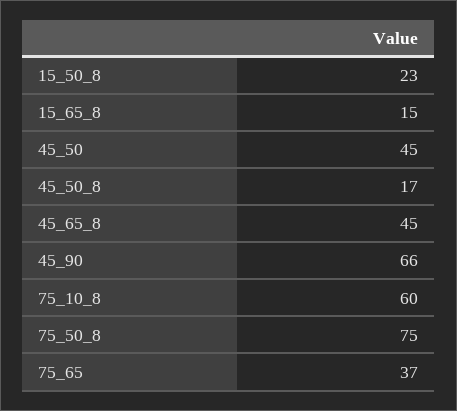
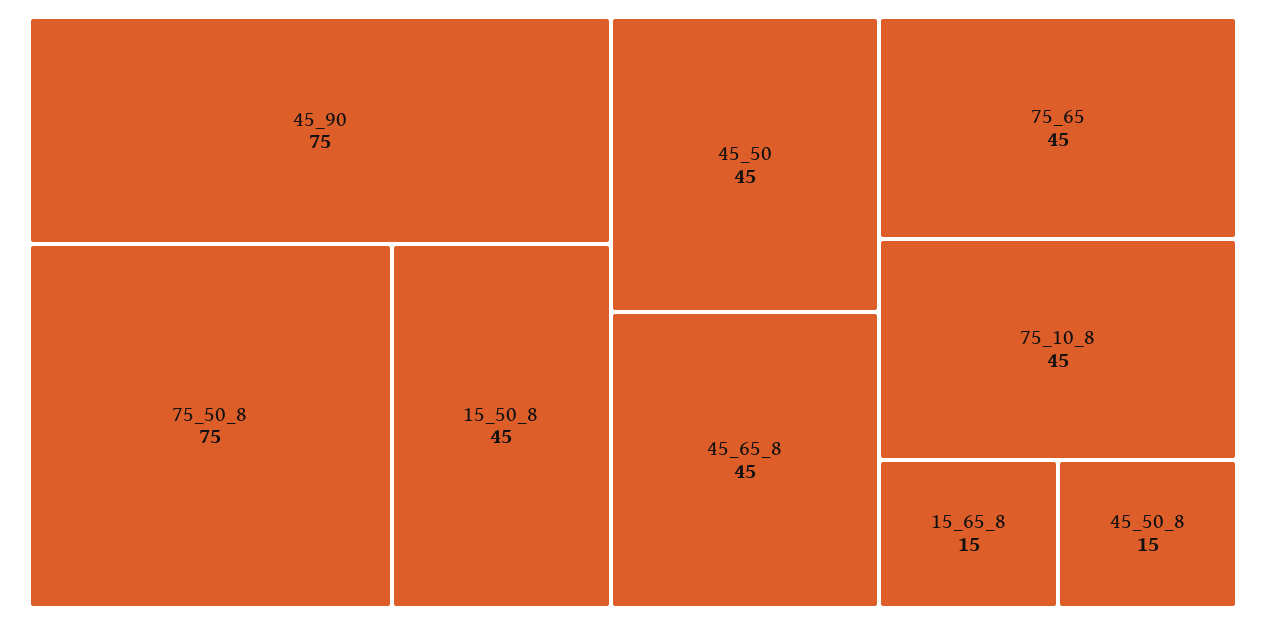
  {
-   "15_50_8": 23,
+   "15_50_8": 45,
    "15_65_8": 15,
    "45_50": 45,
-   "45_50_8": 17,
+   "45_50_8": 15,
    "45_65_8": 45,
-   "45_90": 66,
+   "45_90": 75,
-   "75_10_8": 60,
+   "75_10_8": 45,
    "75_50_8": 75,
-   "75_65": 37
+   "75_65": 45
  }

